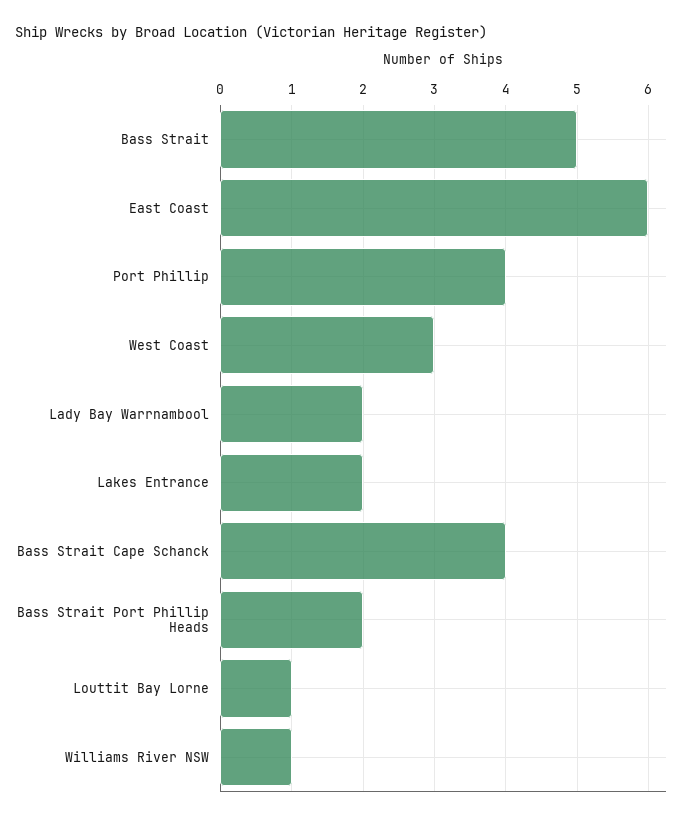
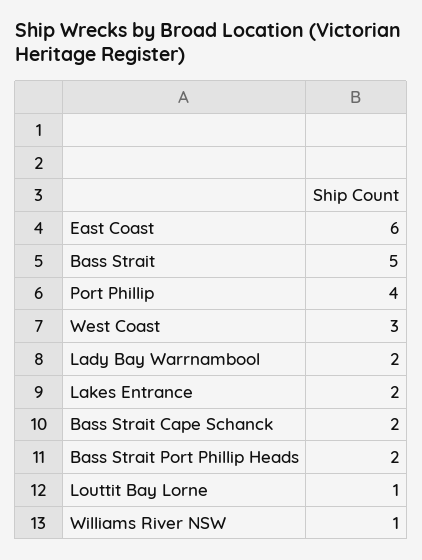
  {
    "Bass Strait": 5,
    "East Coast": 6,
    "Port Phillip": 4,
    "West Coast": 3,
    "Lady Bay Warrnambool": 2,
    "Lakes Entrance": 2,
-   "Bass Strait Cape Schanck": 4,
+   "Bass Strait Cape Schanck": 2,
    "Bass Strait Port Phillip Heads": 2,
    "Louttit Bay Lorne": 1,
    "Williams River NSW": 1
  }

